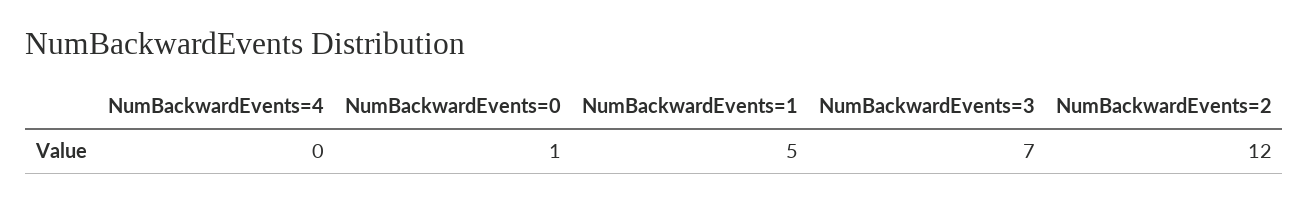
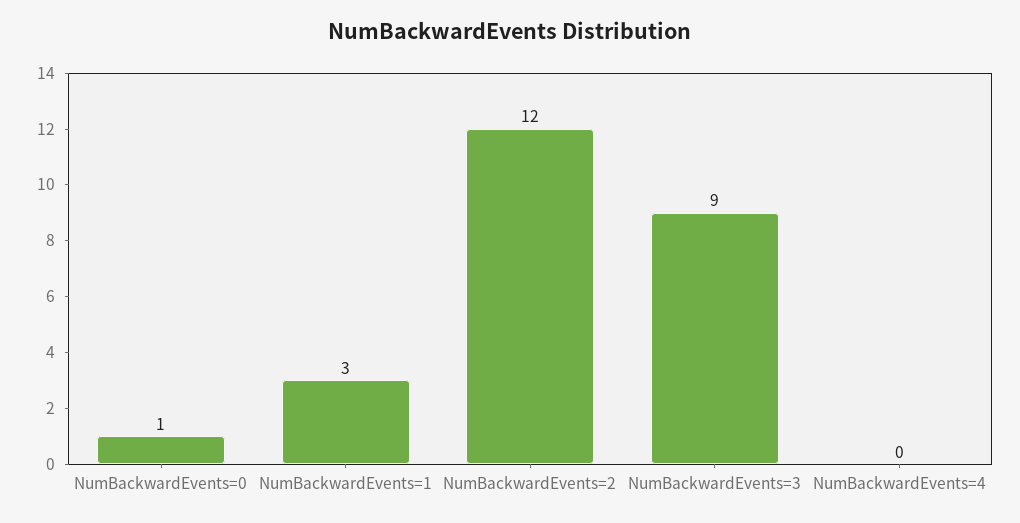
  {
    "NumBackwardEvents=4": 0,
    "NumBackwardEvents=0": 1,
-   "NumBackwardEvents=1": 5,
+   "NumBackwardEvents=1": 3,
-   "NumBackwardEvents=3": 7,
+   "NumBackwardEvents=3": 9,
    "NumBackwardEvents=2": 12
  }

